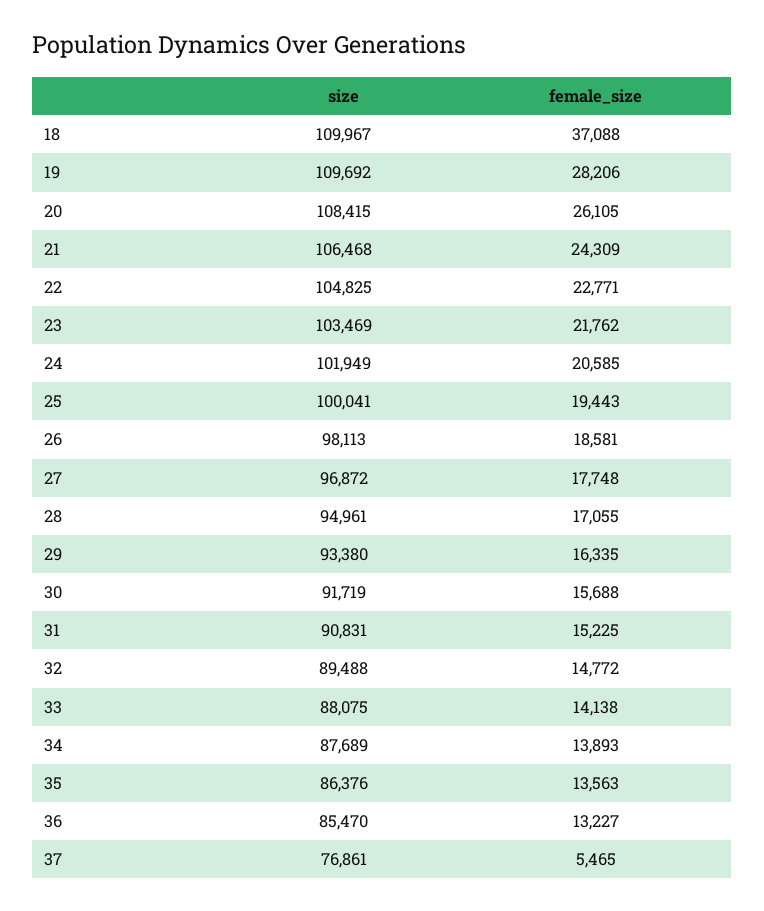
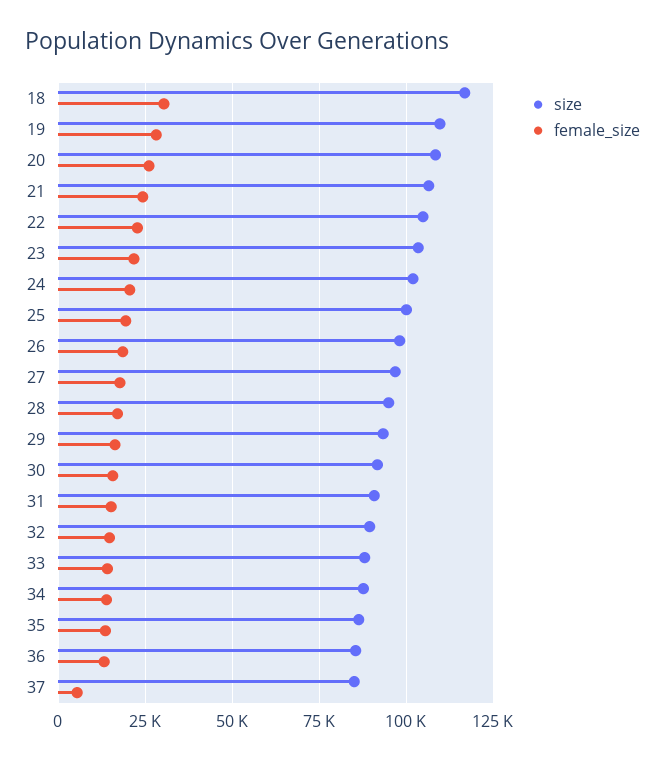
  {
    "size": {
-     "18": 109967,
+     "18": 117500,
      "19": 109692,
      "20": 108415,
      "21": 106468,
      "22": 104825,
      "23": 103469,
      "24": 101949,
      "25": 100041,
      "26": 98113,
      "27": 96872,
      "28": 94961,
      "29": 93380,
      "30": 91719,
      "31": 90831,
      "32": 89488,
      "33": 88075,
      "34": 87689,
      "35": 86376,
      "36": 85470,
-     "37": 76861
+     "37": 85000
    },
    "female_size": {
-     "18": 37088,
+     "18": 30000,
      "19": 28206,
      "20": 26105,
      "21": 24309,
      "22": 22771,
      "23": 21762,
      "24": 20585,
      "25": 19443,
      "26": 18581,
      "27": 17748,
      "28": 17055,
      "29": 16335,
      "30": 15688,
      "31": 15225,
      "32": 14772,
      "33": 14138,
      "34": 13893,
      "35": 13563,
      "36": 13227,
      "37": 5465
    }
  }

